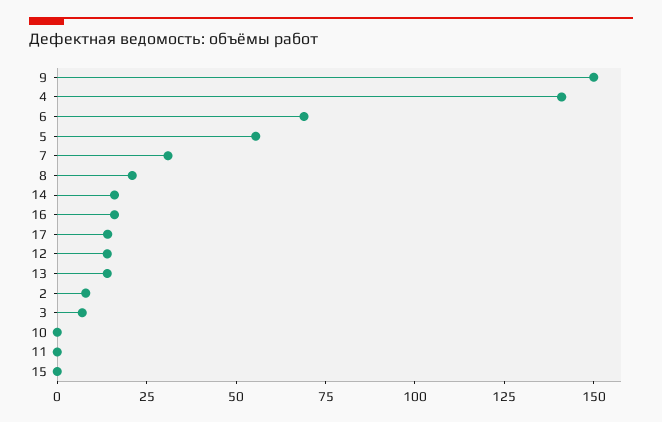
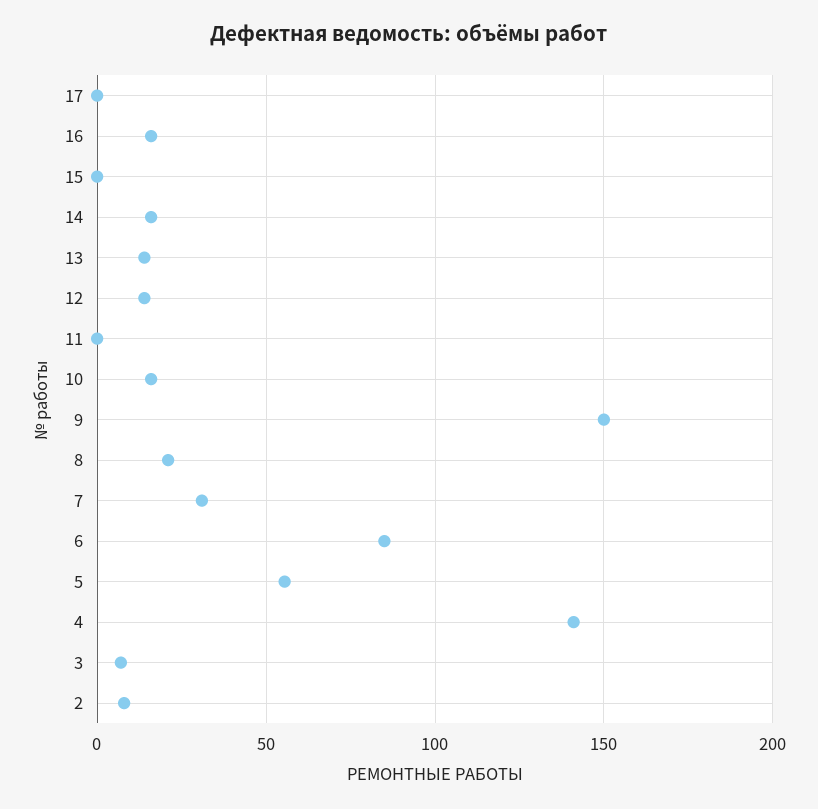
  {
    "9": 150,
    "4": 140,
-   "6": 70,
+   "6": 85,
    "5": 55,
    "7": 30,
    "8": 20,
    "14": 15,
    "16": 15,
-   "17": 15,
+   "17": 0,
    "12": 15,
    "13": 15,
    "2": 10,
    "3": 5,
-   "10": 0,
+   "10": 15,
    "11": 0,
    "15": 0
  }

